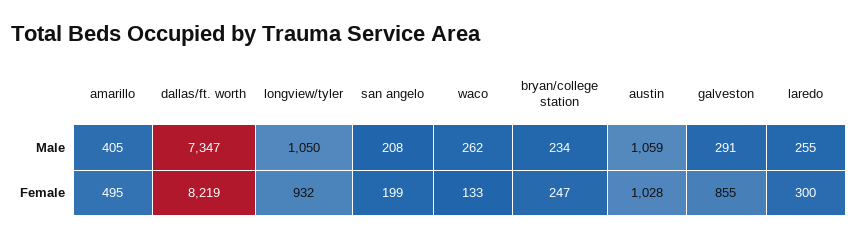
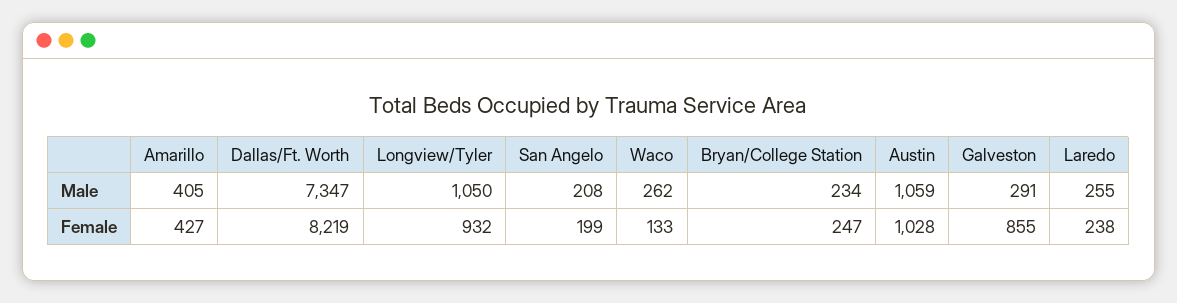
  {
    "amarillo": {
      "Male": 405,
-     "Female": 495
+     "Female": 427
    },
    "dallas/ft. worth": {
      "Male": 7347,
      "Female": 8219
    },
    "longview/tyler": {
      "Male": 1050,
      "Female": 932
    },
    "san angelo": {
      "Male": 208,
      "Female": 199
    },
    "waco": {
      "Male": 262,
      "Female": 133
    },
    "bryan/college station": {
      "Male": 234,
      "Female": 247
    },
    "austin": {
      "Male": 1059,
      "Female": 1028
    },
    "galveston": {
      "Male": 291,
      "Female": 855
    },
    "laredo": {
      "Male": 255,
-     "Female": 300
+     "Female": 238
    }
  }

